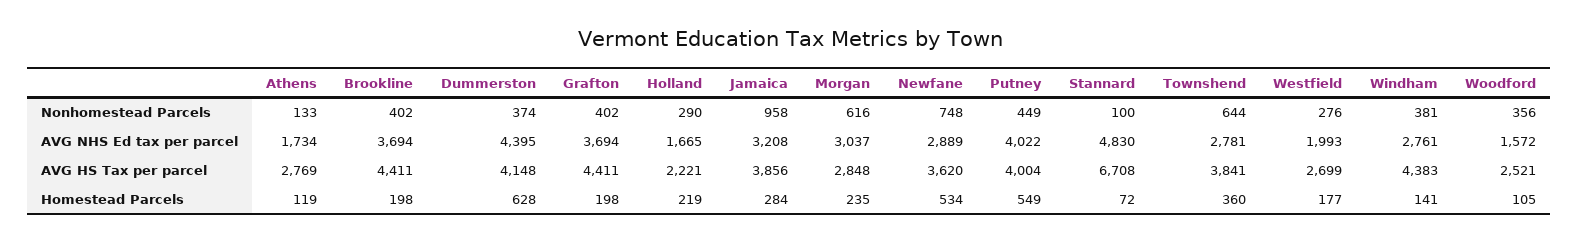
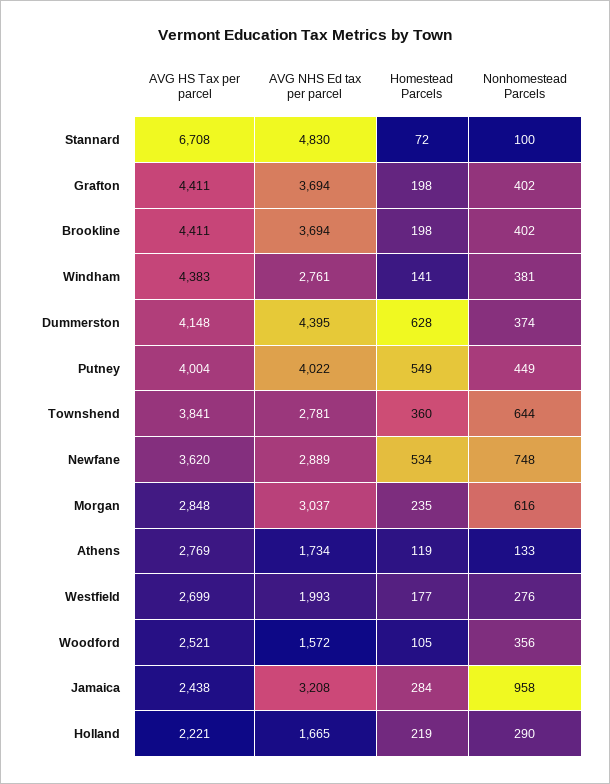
  {
    "Athens": {
      "Nonhomestead Parcels": 133,
      "AVG NHS Ed tax per parcel": 1734,
      "AVG HS Tax per parcel": 2769,
      "Homestead Parcels": 119
    },
    "Brookline": {
      "Nonhomestead Parcels": 402,
      "AVG NHS Ed tax per parcel": 3694,
      "AVG HS Tax per parcel": 4411,
      "Homestead Parcels": 198
    },
    "Dummerston": {
      "Nonhomestead Parcels": 374,
      "AVG NHS Ed tax per parcel": 4395,
      "AVG HS Tax per parcel": 4148,
      "Homestead Parcels": 628
    },
    "Grafton": {
      "Nonhomestead Parcels": 402,
      "AVG NHS Ed tax per parcel": 3694,
      "AVG HS Tax per parcel": 4411,
      "Homestead Parcels": 198
    },
    "Holland": {
      "Nonhomestead Parcels": 290,
      "AVG NHS Ed tax per parcel": 1665,
      "AVG HS Tax per parcel": 2221,
      "Homestead Parcels": 219
    },
    "Jamaica": {
      "Nonhomestead Parcels": 958,
      "AVG NHS Ed tax per parcel": 3208,
-     "AVG HS Tax per parcel": 3856,
+     "AVG HS Tax per parcel": 2438,
      "Homestead Parcels": 284
    },
    "Morgan": {
      "Nonhomestead Parcels": 616,
      "AVG NHS Ed tax per parcel": 3037,
      "AVG HS Tax per parcel": 2848,
      "Homestead Parcels": 235
    },
    "Newfane": {
      "Nonhomestead Parcels": 748,
      "AVG NHS Ed tax per parcel": 2889,
      "AVG HS Tax per parcel": 3620,
      "Homestead Parcels": 534
    },
    "Putney": {
      "Nonhomestead Parcels": 449,
      "AVG NHS Ed tax per parcel": 4022,
      "AVG HS Tax per parcel": 4004,
      "Homestead Parcels": 549
    },
    "Stannard": {
      "Nonhomestead Parcels": 100,
      "AVG NHS Ed tax per parcel": 4830,
      "AVG HS Tax per parcel": 6708,
      "Homestead Parcels": 72
    },
    "Townshend": {
      "Nonhomestead Parcels": 644,
      "AVG NHS Ed tax per parcel": 2781,
      "AVG HS Tax per parcel": 3841,
      "Homestead Parcels": 360
    },
    "Westfield": {
      "Nonhomestead Parcels": 276,
      "AVG NHS Ed tax per parcel": 1993,
      "AVG HS Tax per parcel": 2699,
      "Homestead Parcels": 177
    },
    "Windham": {
      "Nonhomestead Parcels": 381,
      "AVG NHS Ed tax per parcel": 2761,
      "AVG HS Tax per parcel": 4383,
      "Homestead Parcels": 141
    },
    "Woodford": {
      "Nonhomestead Parcels": 356,
      "AVG NHS Ed tax per parcel": 1572,
      "AVG HS Tax per parcel": 2521,
      "Homestead Parcels": 105
    }
  }

